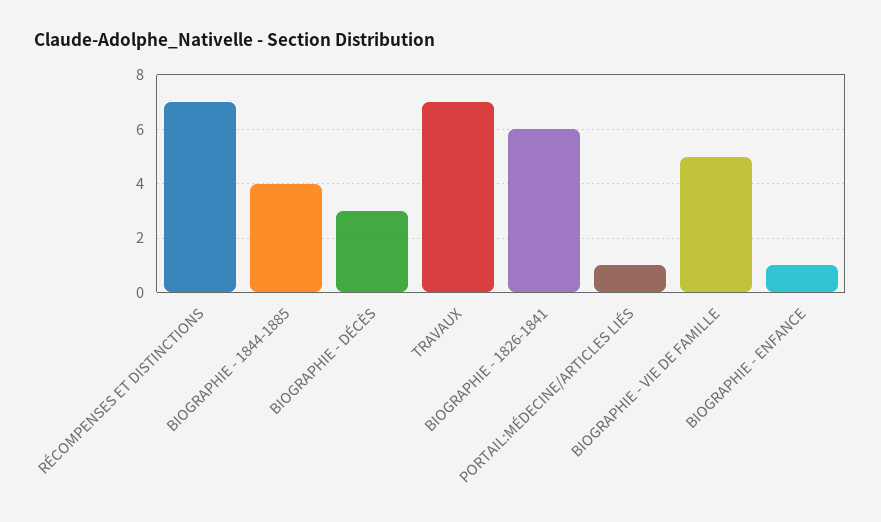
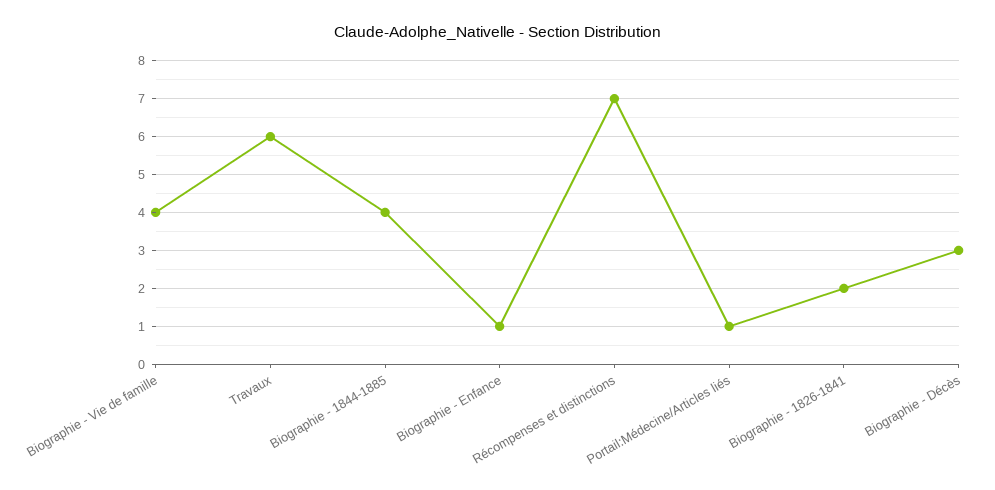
  {
    "RÉCOMPENSES ET DISTINCTIONS": 7,
    "BIOGRAPHIE - 1844-1885": 4,
    "BIOGRAPHIE - DÉCÈS": 3,
-   "TRAVAUX": 7,
+   "TRAVAUX": 6,
-   "BIOGRAPHIE - 1826-1841": 6,
+   "BIOGRAPHIE - 1826-1841": 2,
    "PORTAIL:MÉDECINE/ARTICLES LIÉS": 1,
-   "BIOGRAPHIE - VIE DE FAMILLE": 5,
+   "BIOGRAPHIE - VIE DE FAMILLE": 4,
    "BIOGRAPHIE - ENFANCE": 1
  }

